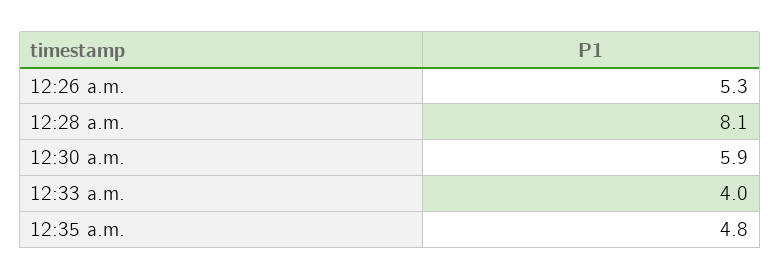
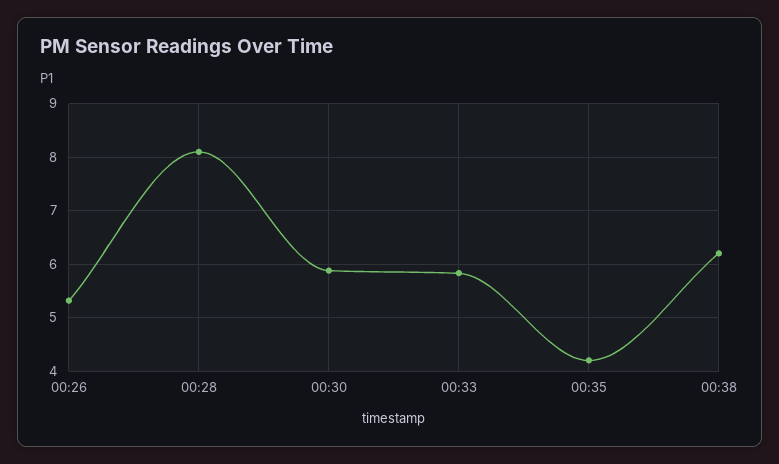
  {
    "12:26 a.m.": 5.3,
    "12:28 a.m.": 8.1,
    "12:30 a.m.": 5.9,
-   "12:33 a.m.": 4,
+   "12:33 a.m.": 5.8,
-   "12:35 a.m.": 4.8
+   "12:35 a.m.": 4.2,
+   "00:38": 6.2
  }

